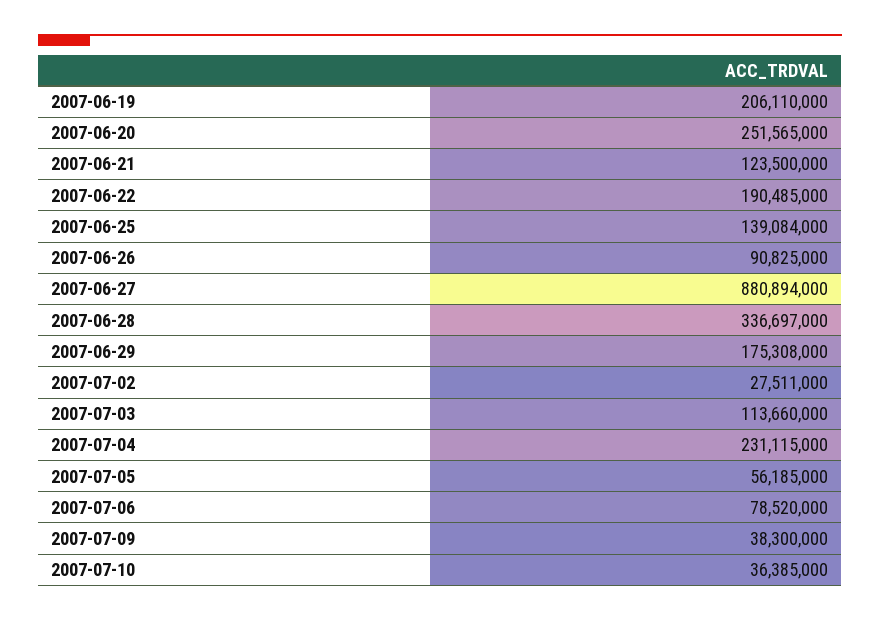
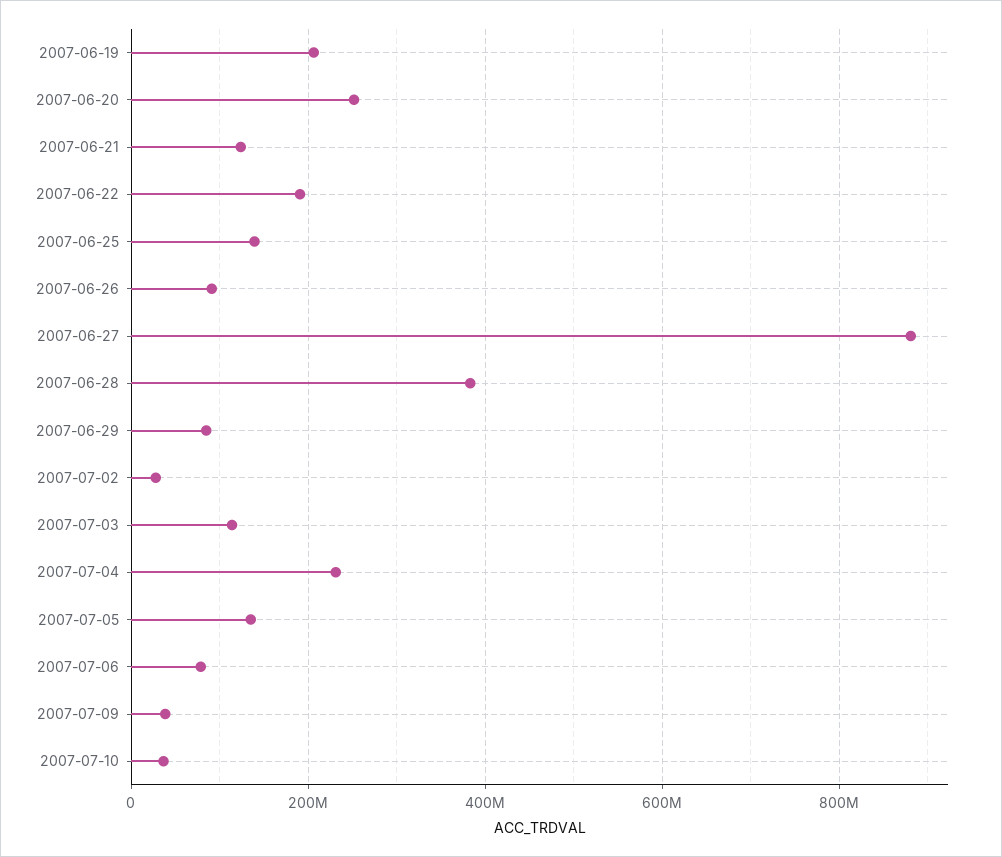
  {
    "2007-06-19": 206110000,
    "2007-06-20": 251565000,
    "2007-06-21": 123500000,
    "2007-06-22": 190485000,
    "2007-06-25": 139084000,
    "2007-06-26": 90825000,
    "2007-06-27": 880894000,
-   "2007-06-28": 336697000,
+   "2007-06-28": 380000000,
-   "2007-06-29": 175308000,
+   "2007-06-29": 80000000,
    "2007-07-02": 27511000,
    "2007-07-03": 113660000,
    "2007-07-04": 231115000,
-   "2007-07-05": 56185000,
+   "2007-07-05": 140000000,
    "2007-07-06": 78520000,
    "2007-07-09": 38300000,
    "2007-07-10": 36385000
  }

